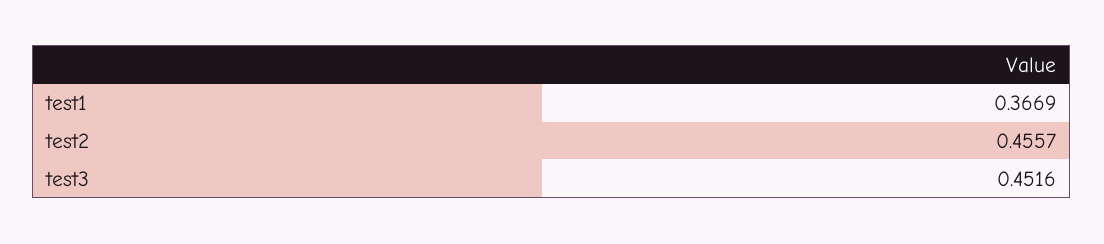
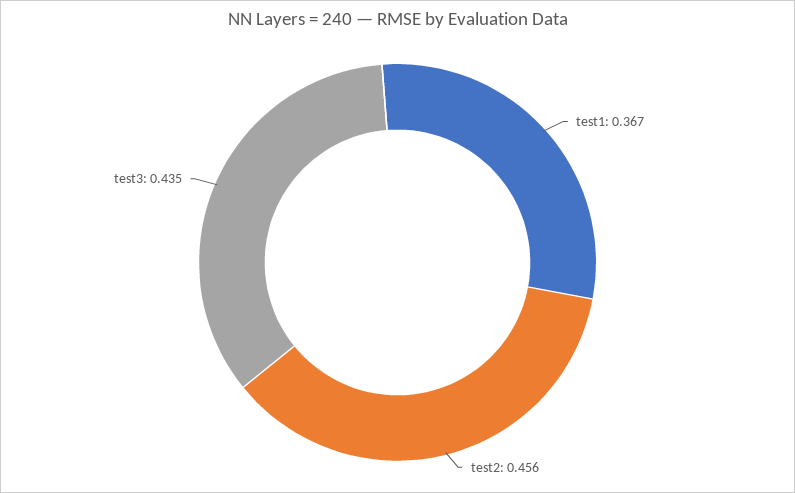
  {
    "test1": 0.3669,
    "test2": 0.4557,
-   "test3": 0.4516
+   "test3": 0.435
  }

